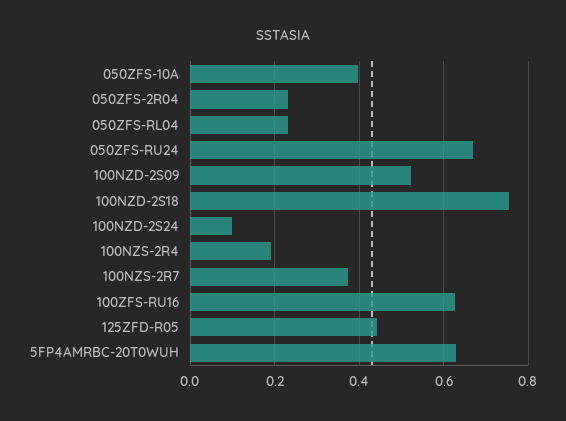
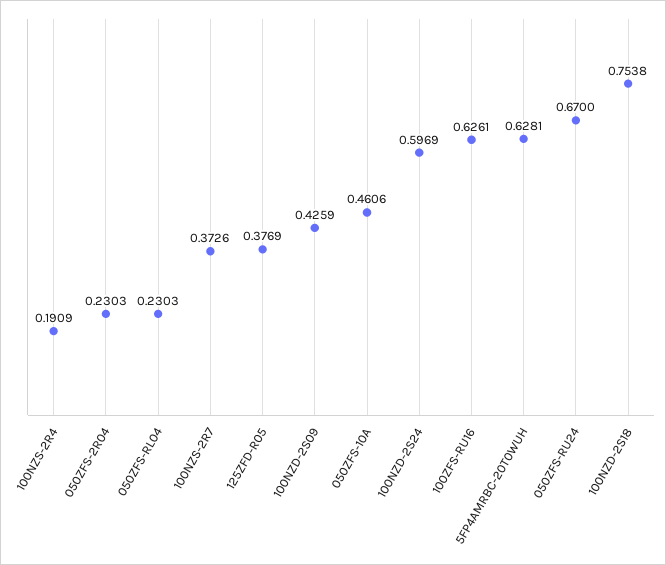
  {
-   "050ZFS-10A": 0.4,
+   "050ZFS-10A": 0.4606,
    "050ZFS-2R04": 0.2303,
    "050ZFS-RL04": 0.2303,
    "050ZFS-RU24": 0.67,
-   "100NZD-2S09": 0.52,
+   "100NZD-2S09": 0.4259,
    "100NZD-2S18": 0.7538,
-   "100NZD-2S24": 0.1,
+   "100NZD-2S24": 0.5969,
    "100NZS-2R4": 0.1909,
    "100NZS-2R7": 0.3726,
    "100ZFS-RU16": 0.6261,
-   "125ZFD-R05": 0.44,
+   "125ZFD-R05": 0.3769,
    "5FP4AMRBC-20T0WUH": 0.6281
  }

